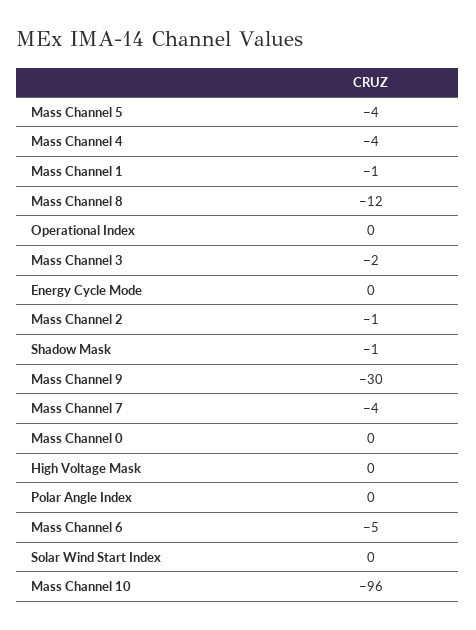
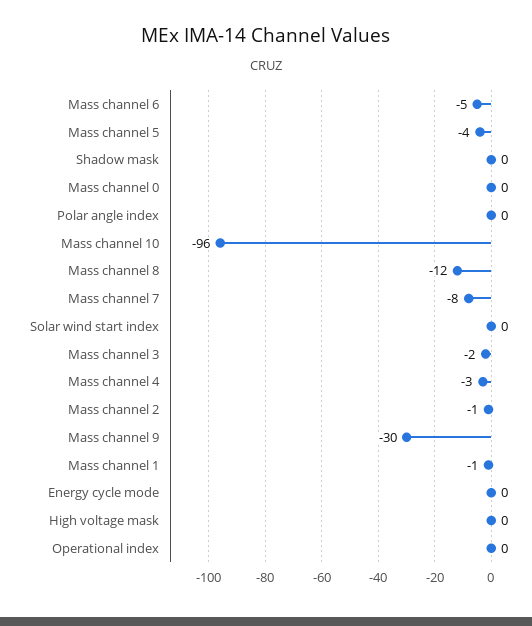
  {
    "Mass Channel 5": -4,
-   "Mass Channel 4": -4,
+   "Mass Channel 4": -3,
    "Mass Channel 1": -1,
    "Mass Channel 8": -12,
    "Operational Index": 0,
    "Mass Channel 3": -2,
    "Energy Cycle Mode": 0,
    "Mass Channel 2": -1,
-   "Shadow Mask": -1,
+   "Shadow Mask": 0,
    "Mass Channel 9": -30,
-   "Mass Channel 7": -4,
+   "Mass Channel 7": -8,
    "Mass Channel 0": 0,
    "High Voltage Mask": 0,
    "Polar Angle Index": 0,
    "Mass Channel 6": -5,
    "Solar Wind Start Index": 0,
    "Mass Channel 10": -96
  }

